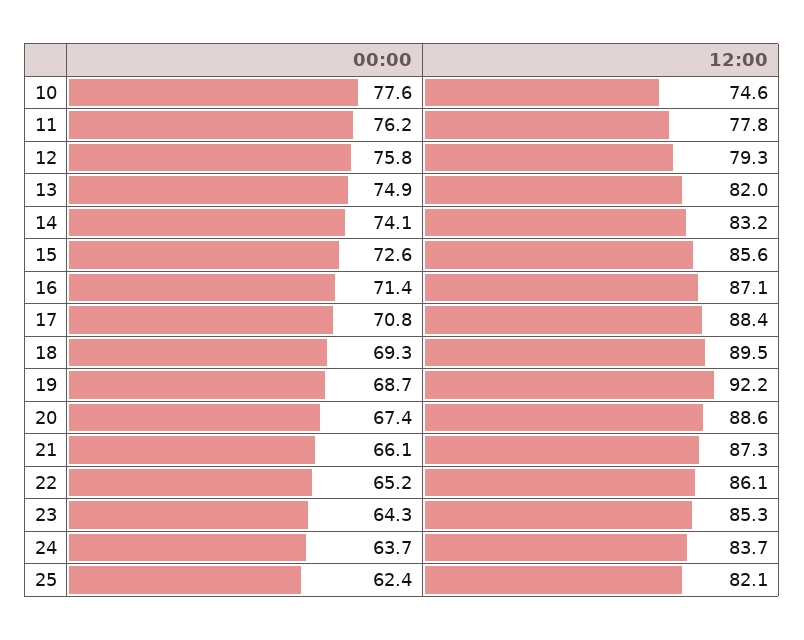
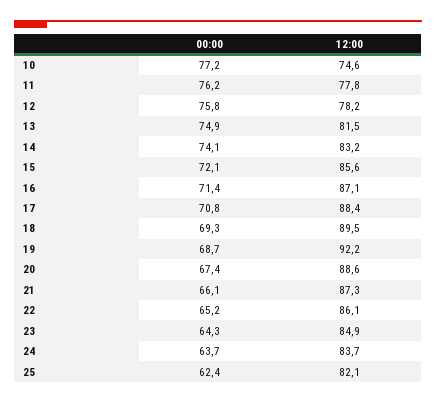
  {
    "00:00": {
-     "10": 77.6,
+     "10": 77.2,
      "11": 76.2,
      "12": 75.8,
      "13": 74.9,
      "14": 74.1,
-     "15": 72.6,
+     "15": 72.1,
      "16": 71.4,
      "17": 70.8,
      "18": 69.3,
      "19": 68.7,
      "20": 67.4,
      "21": 66.1,
      "22": 65.2,
      "23": 64.3,
      "24": 63.7,
      "25": 62.4
    },
    "12:00": {
      "10": 74.6,
      "11": 77.8,
-     "12": 79.3,
+     "12": 78.2,
-     "13": 82,
+     "13": 81.5,
      "14": 83.2,
      "15": 85.6,
      "16": 87.1,
      "17": 88.4,
      "18": 89.5,
      "19": 92.2,
      "20": 88.6,
      "21": 87.3,
      "22": 86.1,
-     "23": 85.3,
+     "23": 84.9,
      "24": 83.7,
      "25": 82.1
    }
  }

